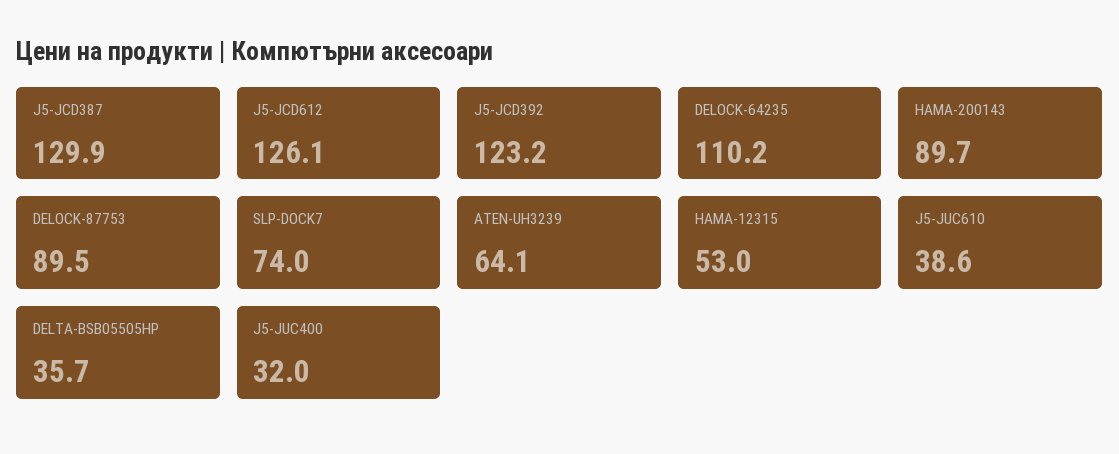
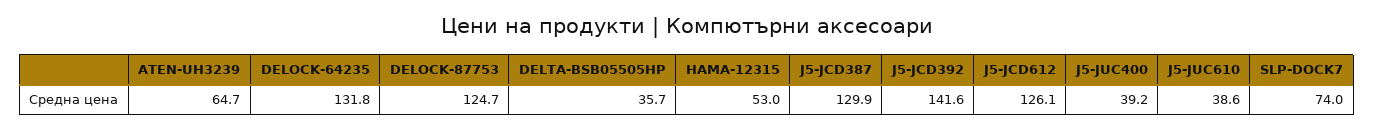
  {
    "J5-JCD387": 129.9,
    "J5-JCD612": 126.1,
-   "J5-JCD392": 123.2,
+   "J5-JCD392": 141.6,
-   "DELOCK-64235": 110.2,
+   "DELOCK-64235": 131.8,
-   "HAMA-200143": 89.7,
-   "DELOCK-87753": 89.5,
+   "DELOCK-87753": 124.7,
    "SLP-DOCK7": 74,
-   "ATEN-UH3239": 64.1,
+   "ATEN-UH3239": 64.7,
    "HAMA-12315": 53,
    "J5-JUC610": 38.6,
    "DELTA-BSB05505HP": 35.7,
-   "J5-JUC400": 32
+   "J5-JUC400": 39.2
  }

